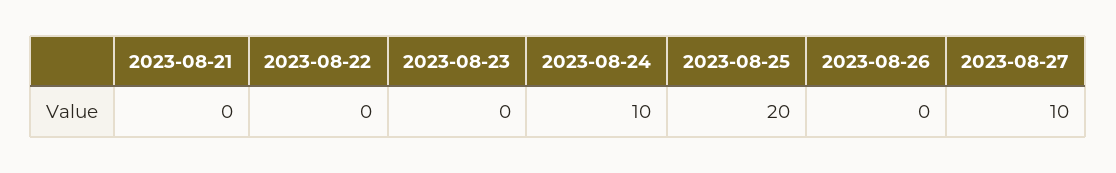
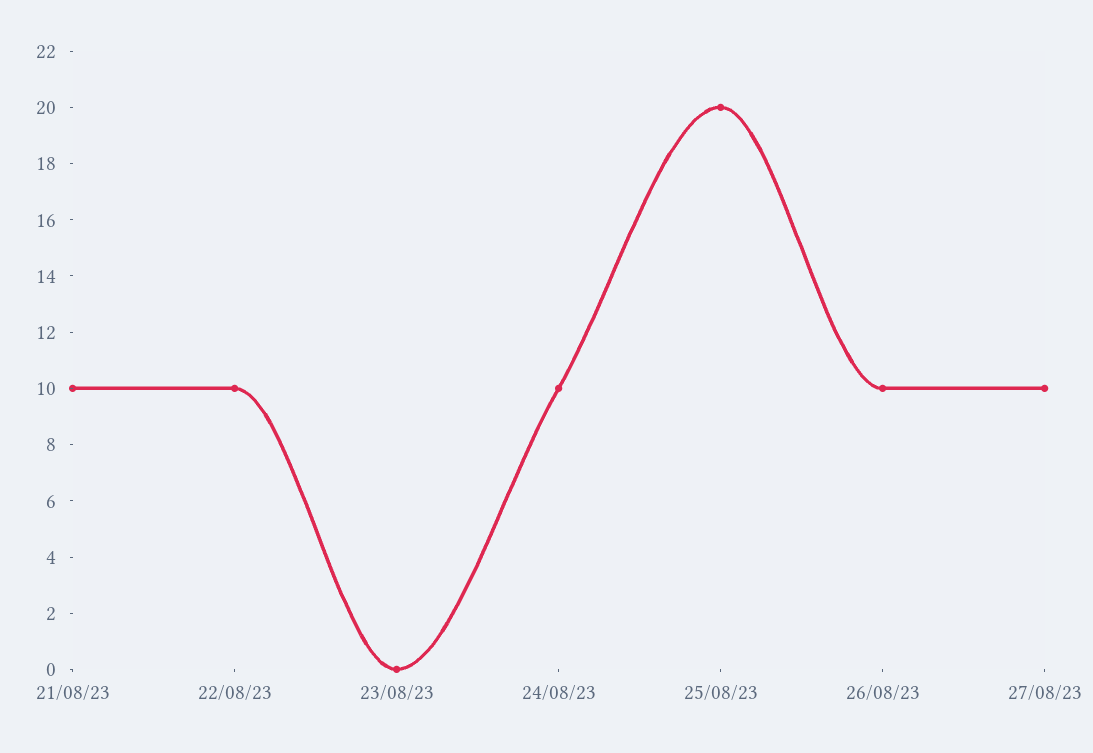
  {
-   "2023-08-21": 0,
+   "2023-08-21": 10,
-   "2023-08-22": 0,
+   "2023-08-22": 10,
    "2023-08-23": 0,
    "2023-08-24": 10,
    "2023-08-25": 20,
-   "2023-08-26": 0,
+   "2023-08-26": 10,
    "2023-08-27": 10
  }

